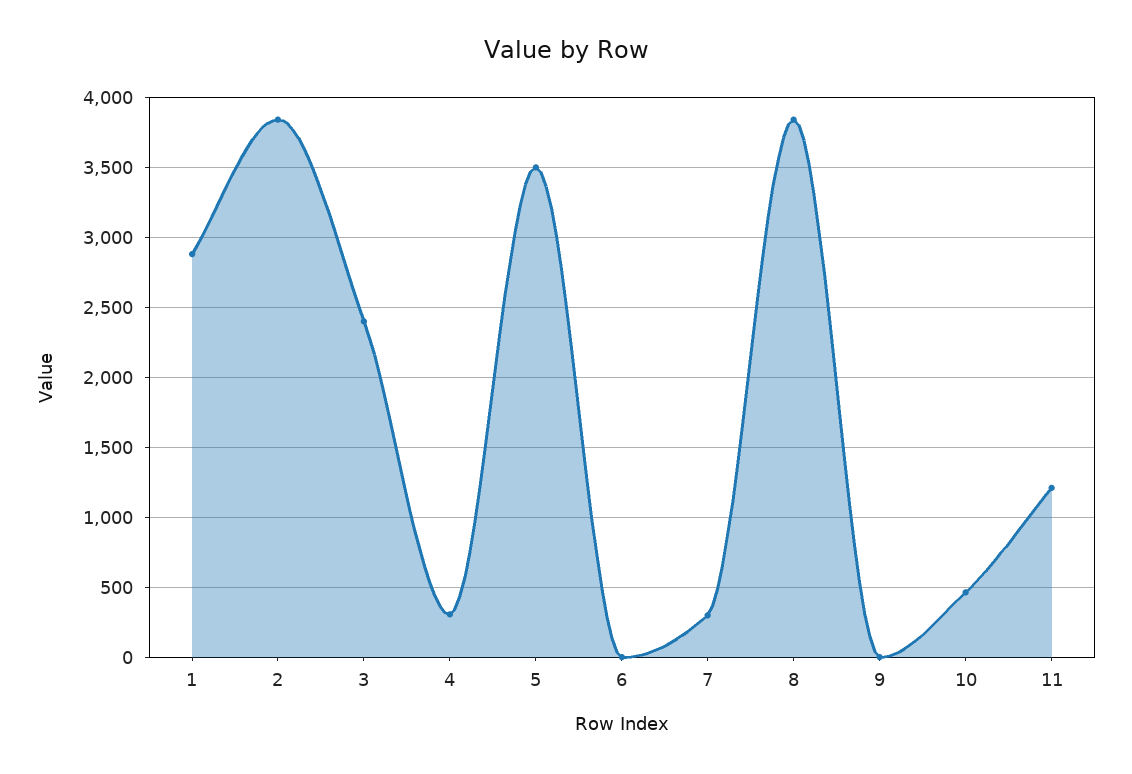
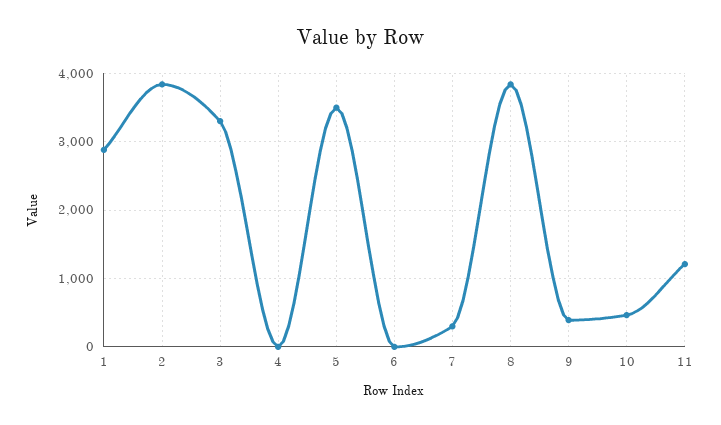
  {
    "1": 2900,
    "2": 3850,
-   "3": 2400,
+   "3": 3300,
-   "4": 300,
+   "4": 0,
    "5": 3500,
    "6": 0,
    "7": 300,
    "8": 3850,
-   "9": 0,
+   "9": 400,
    "10": 450,
    "11": 1200
  }

